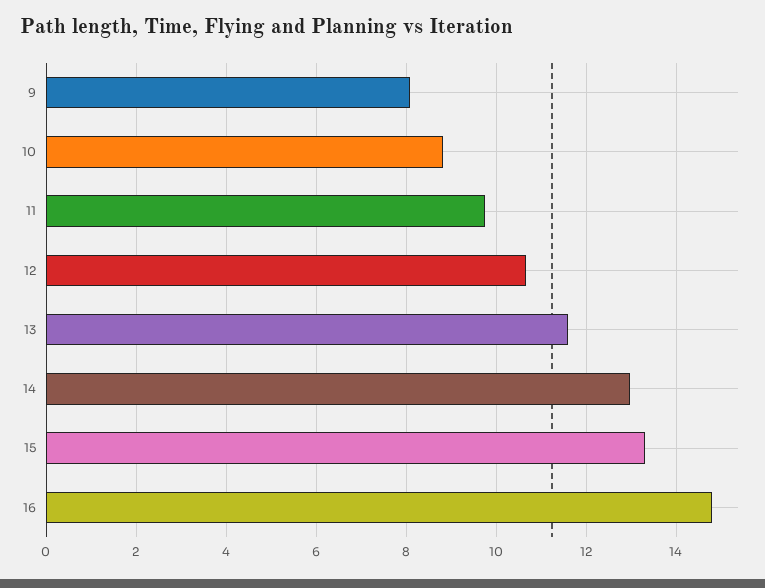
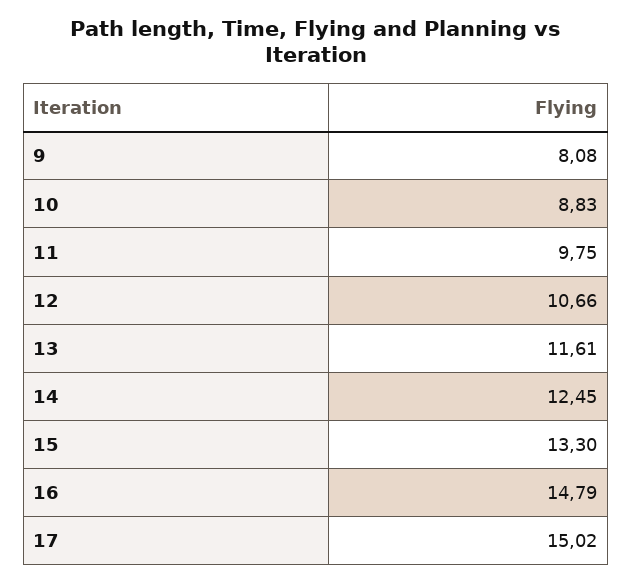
  {
    "9": 8.08,
    "10": 8.83,
    "11": 9.75,
    "12": 10.66,
    "13": 11.61,
-   "14": 13,
+   "14": 12.45,
    "15": 13.3,
-   "16": 14.79
+   "16": 14.79,
+   "17": 15.02
  }

